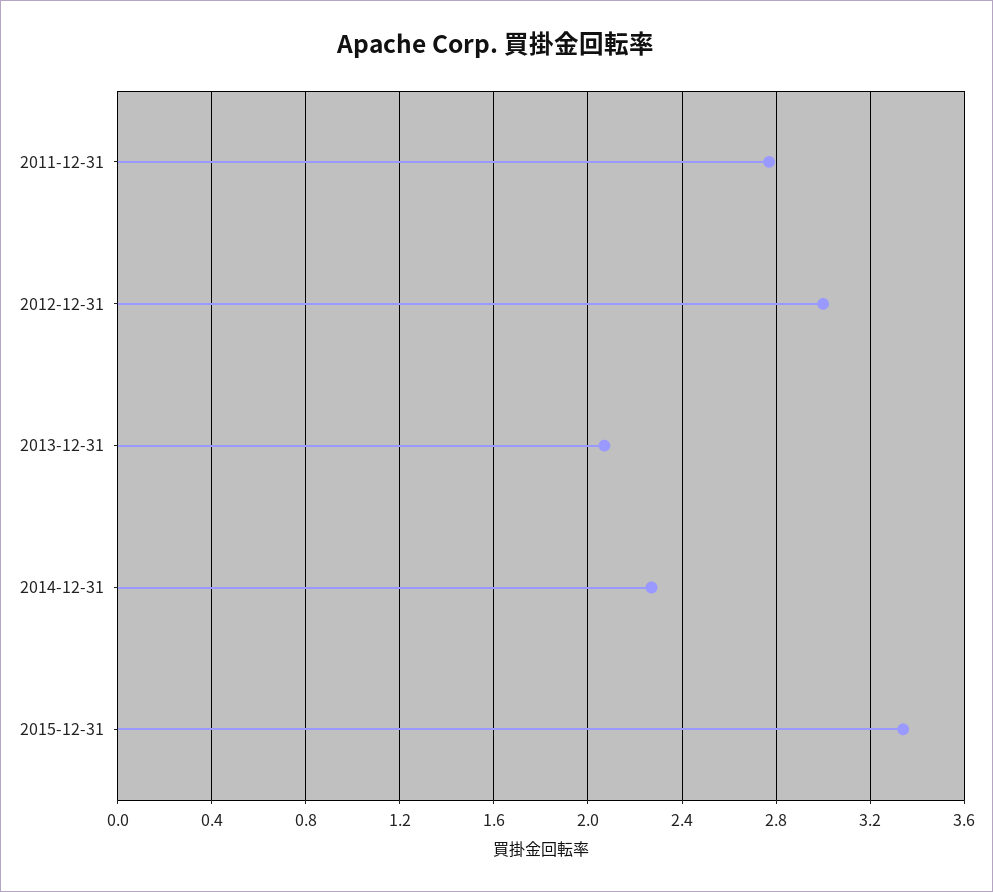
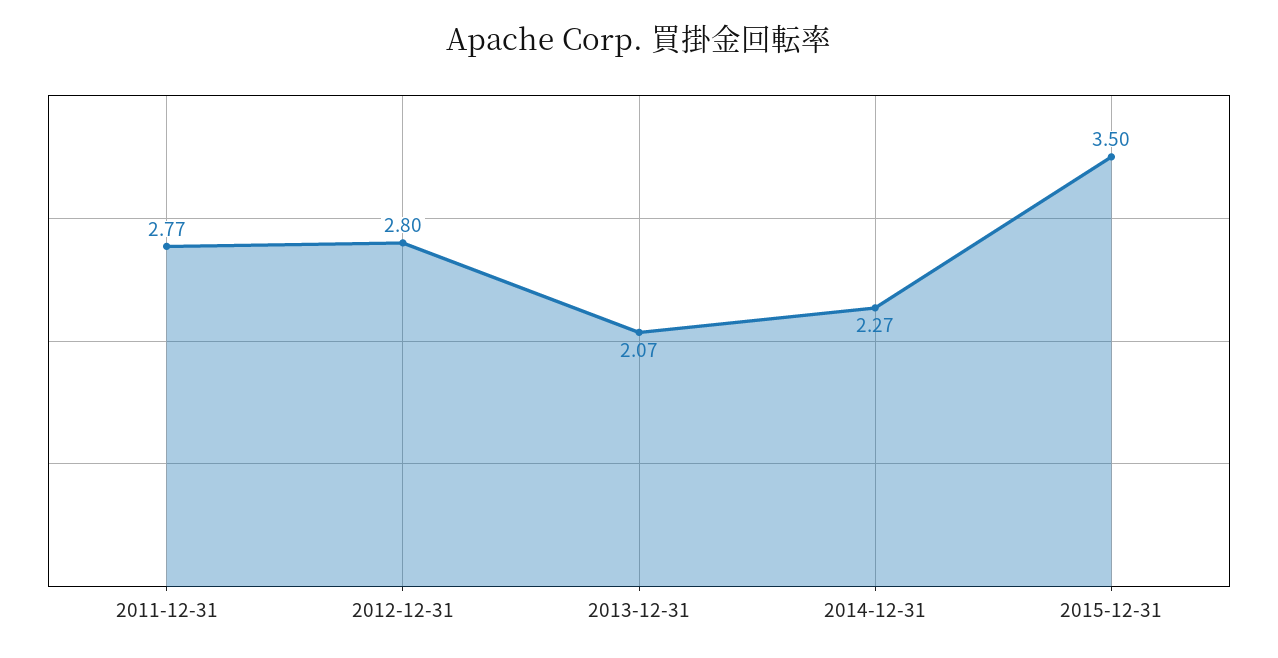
  {
    "2011-12-31": 2.77,
-   "2012-12-31": 3,
+   "2012-12-31": 2.8,
    "2013-12-31": 2.07,
    "2014-12-31": 2.27,
-   "2015-12-31": 3.35
+   "2015-12-31": 3.5
  }

